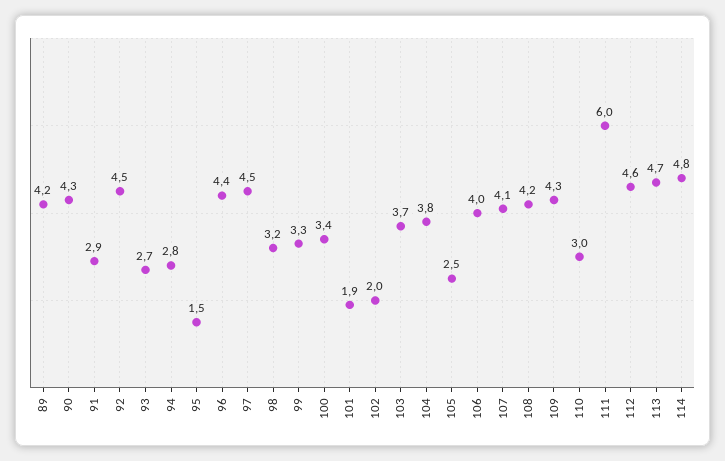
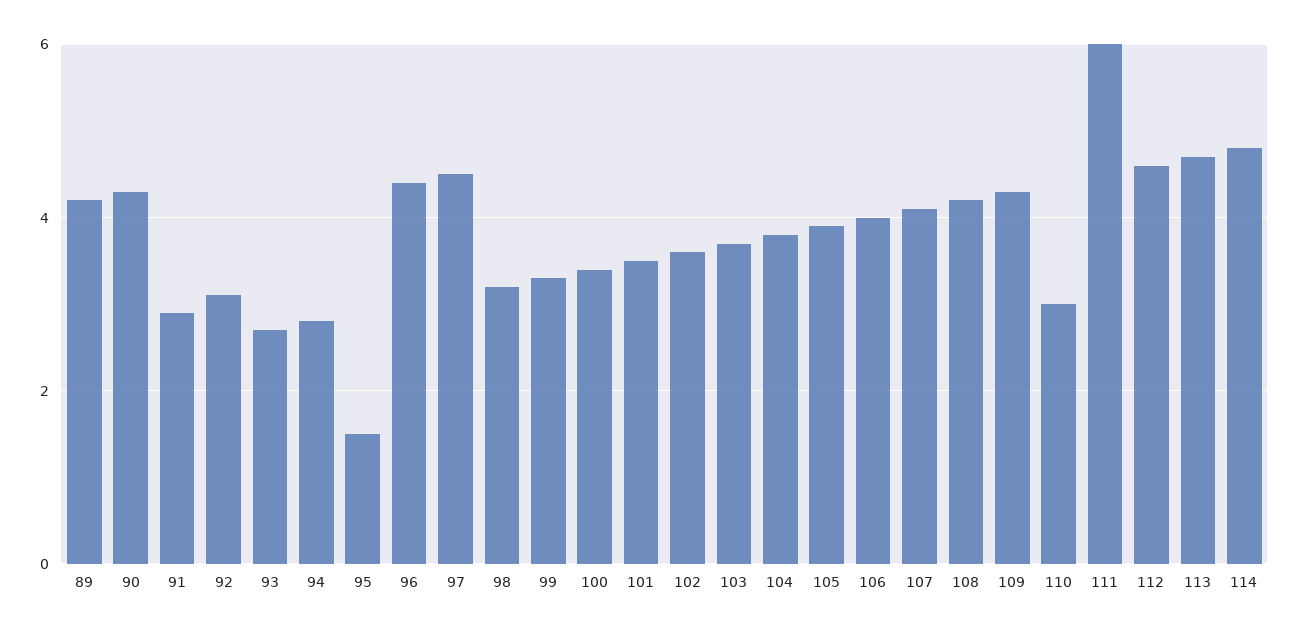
  {
    "89": 4.2,
    "90": 4.3,
    "91": 2.9,
-   "92": 4.5,
+   "92": 3,
    "93": 2.7,
    "94": 2.8,
    "95": 1.5,
    "96": 4.4,
    "97": 4.5,
    "98": 3.2,
    "99": 3.3,
    "100": 3.4,
-   "101": 1.9,
+   "101": 3.5,
-   "102": 2,
+   "102": 3.5,
    "103": 3.7,
    "104": 3.8,
-   "105": 2.5,
+   "105": 4,
    "106": 4,
    "107": 4.1,
    "108": 4.2,
    "109": 4.3,
    "110": 3,
    "111": 6,
    "112": 4.6,
    "113": 4.7,
    "114": 4.8
  }

